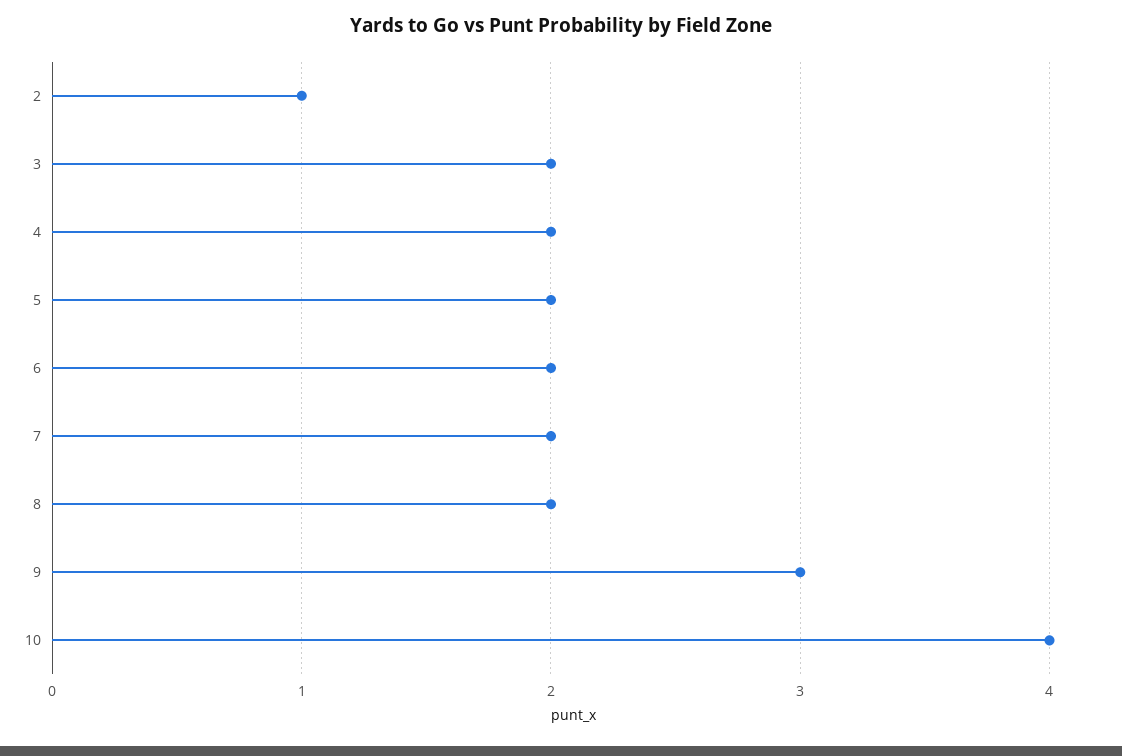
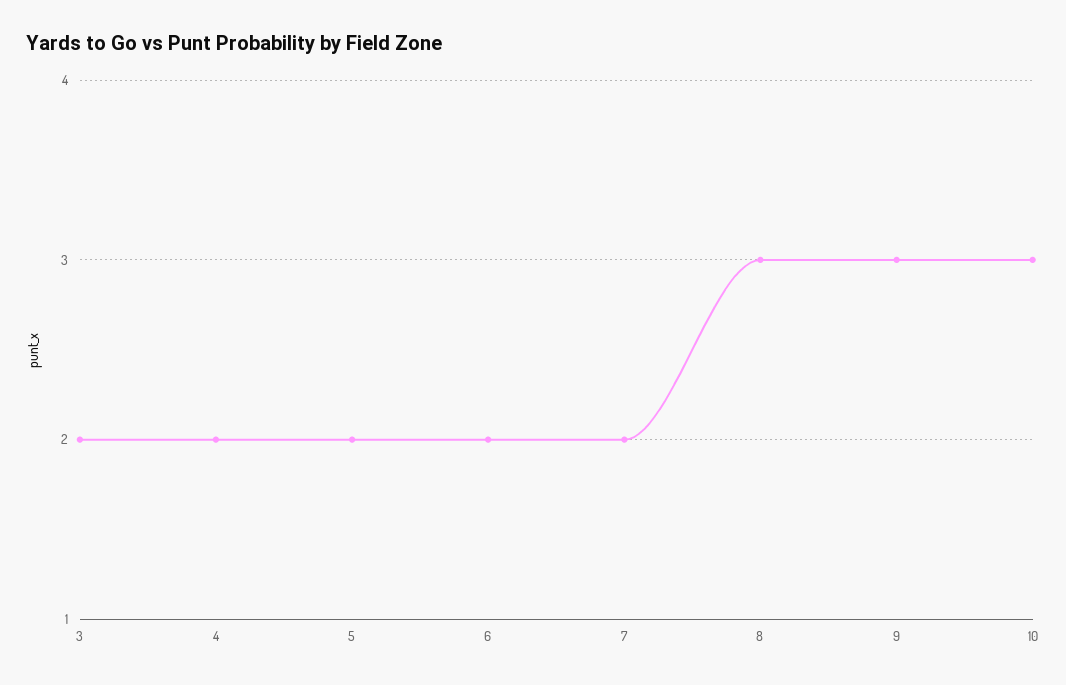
  {
-   "2": 1,
    "3": 2,
    "4": 2,
    "5": 2,
    "6": 2,
    "7": 2,
-   "8": 2,
+   "8": 3,
    "9": 3,
-   "10": 4
+   "10": 3
  }

